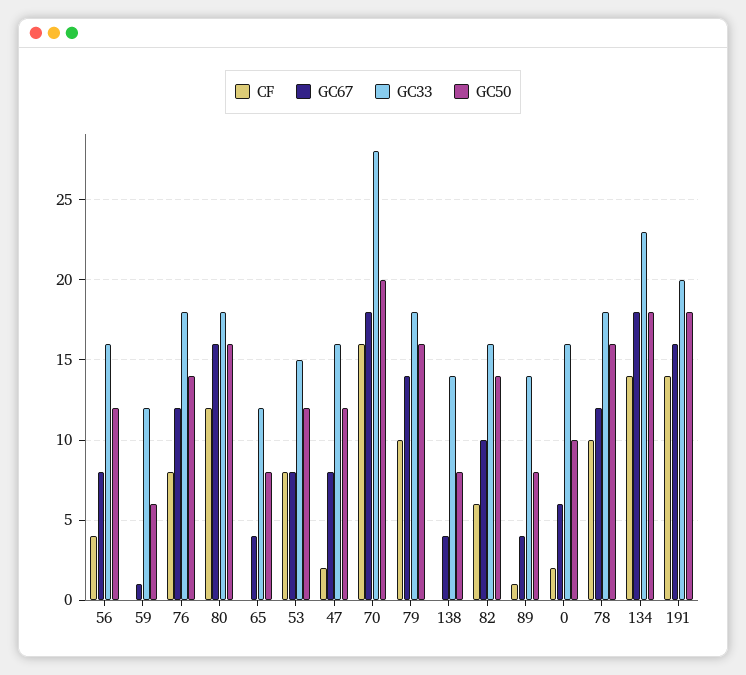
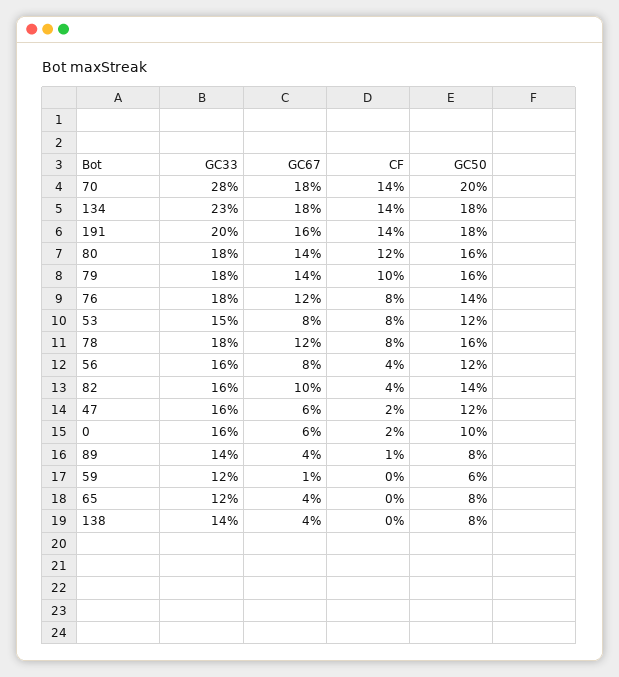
  {
    "CF": {
      "56": 4,
      "59": 0,
      "76": 8,
      "80": 12,
      "65": 0,
      "53": 8,
      "47": 2,
-     "70": 16,
+     "70": 14,
      "79": 10,
      "138": 0,
-     "82": 6,
+     "82": 4,
      "89": 1,
      "0": 2,
-     "78": 10,
+     "78": 8,
      "134": 14,
      "191": 14
    },
    "GC67": {
      "56": 8,
      "59": 1,
      "76": 12,
-     "80": 16,
+     "80": 14,
      "65": 4,
      "53": 8,
-     "47": 8,
+     "47": 6,
      "70": 18,
      "79": 14,
      "138": 4,
      "82": 10,
      "89": 4,
      "0": 6,
      "78": 12,
      "134": 18,
      "191": 16
    },
    "GC33": {
      "56": 16,
      "59": 12,
      "76": 18,
      "80": 18,
      "65": 12,
      "53": 15,
      "47": 16,
      "70": 28,
      "79": 18,
      "138": 14,
      "82": 16,
      "89": 14,
      "0": 16,
      "78": 18,
      "134": 23,
      "191": 20
    },
    "GC50": {
      "56": 12,
      "59": 6,
      "76": 14,
      "80": 16,
      "65": 8,
      "53": 12,
      "47": 12,
      "70": 20,
      "79": 16,
      "138": 8,
      "82": 14,
      "89": 8,
      "0": 10,
      "78": 16,
      "134": 18,
      "191": 18
    }
  }

